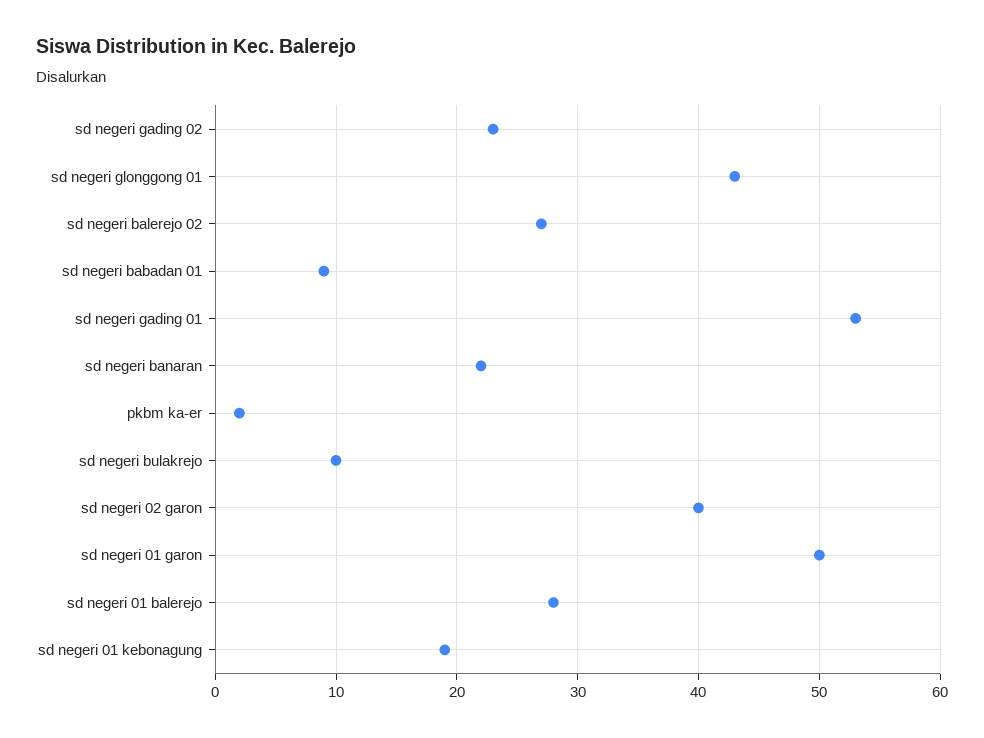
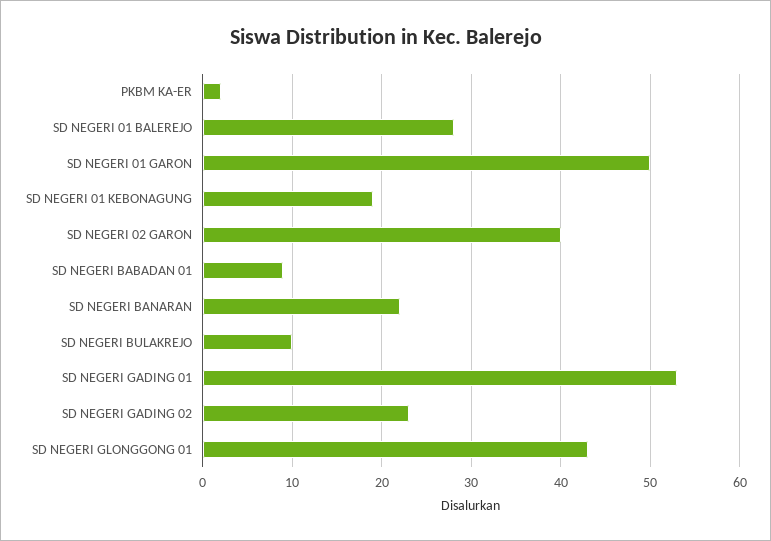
  {
    "sd negeri gading 02": 23,
    "sd negeri glonggong 01": 43,
-   "sd negeri balerejo 02": 27,
    "sd negeri babadan 01": 9,
    "sd negeri gading 01": 53,
    "sd negeri banaran": 22,
    "pkbm ka-er": 2,
    "sd negeri bulakrejo": 10,
    "sd negeri 02 garon": 40,
    "sd negeri 01 garon": 50,
    "sd negeri 01 balerejo": 28,
    "sd negeri 01 kebonagung": 19
  }

